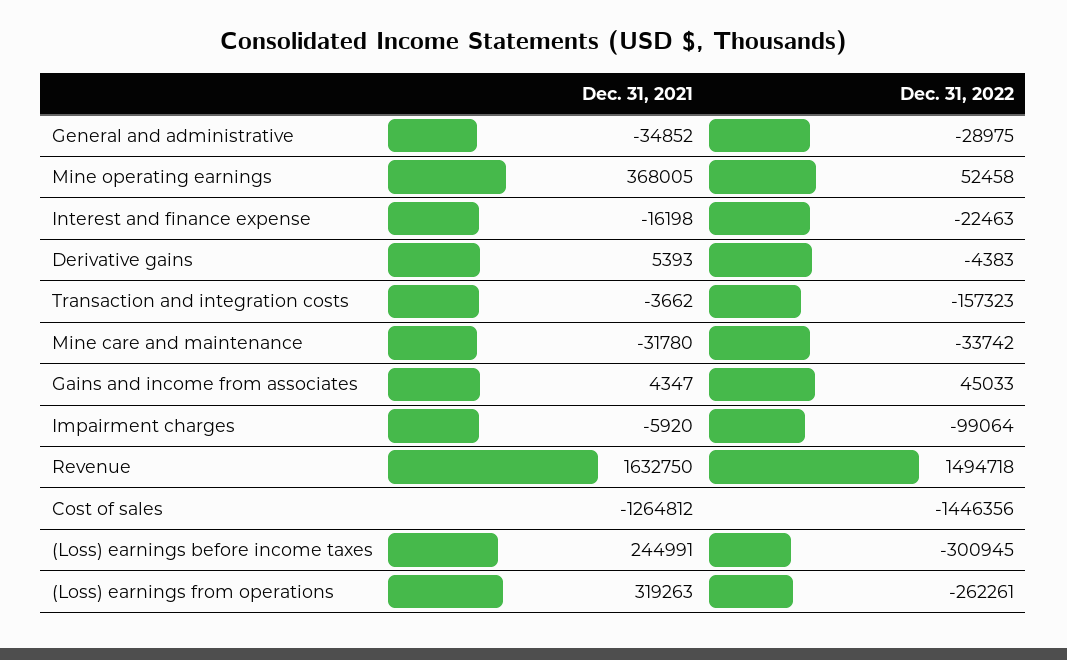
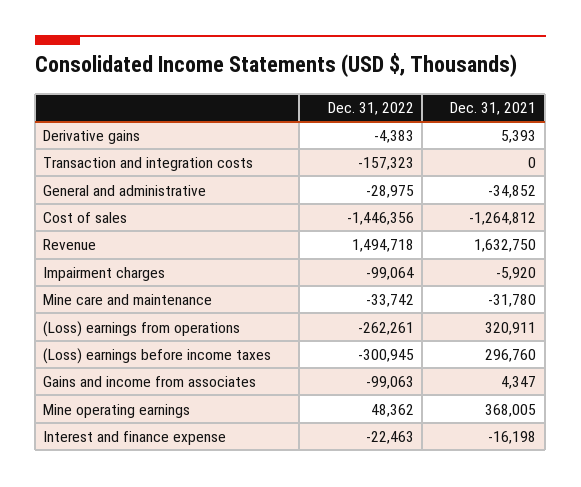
  {
    "Dec. 31, 2021": {
      "General and administrative": -34852,
      "Mine operating earnings": 368005,
      "Interest and finance expense": -16198,
      "Derivative gains": 5393,
-     "Transaction and integration costs": -3662,
+     "Transaction and integration costs": 0,
      "Mine care and maintenance": -31780,
      "Gains and income from associates": 4347,
      "Impairment charges": -5920,
      "Revenue": 1632750,
      "Cost of sales": -1264812,
-     "(Loss) earnings before income taxes": 244991,
+     "(Loss) earnings before income taxes": 296760,
-     "(Loss) earnings from operations": 319263
+     "(Loss) earnings from operations": 320911
    },
    "Dec. 31, 2022": {
      "General and administrative": -28975,
-     "Mine operating earnings": 52458,
+     "Mine operating earnings": 48362,
      "Interest and finance expense": -22463,
      "Derivative gains": -4383,
      "Transaction and integration costs": -157323,
      "Mine care and maintenance": -33742,
-     "Gains and income from associates": 45033,
+     "Gains and income from associates": -99063,
      "Impairment charges": -99064,
      "Revenue": 1494718,
      "Cost of sales": -1446356,
      "(Loss) earnings before income taxes": -300945,
      "(Loss) earnings from operations": -262261
    }
  }

